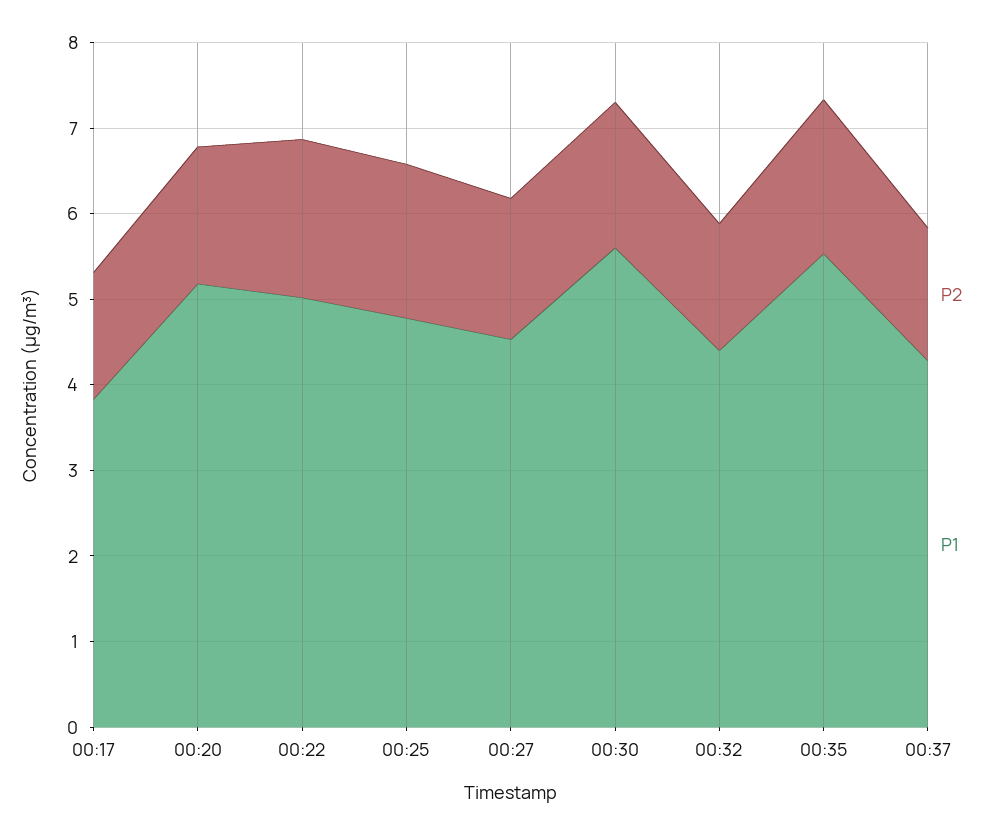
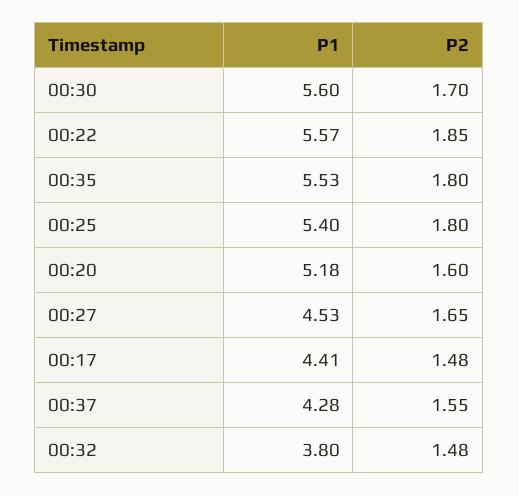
  {
    "P2": {
      "00:17": 1.48,
      "00:20": 1.6,
      "00:22": 1.85,
      "00:25": 1.8,
      "00:27": 1.65,
      "00:30": 1.7,
      "00:32": 1.48,
      "00:35": 1.8,
      "00:37": 1.55
    },
    "P1": {
-     "00:17": 3.8,
+     "00:17": 4.41,
      "00:20": 5.18,
-     "00:22": 5,
+     "00:22": 5.57,
-     "00:25": 4.8,
+     "00:25": 5.4,
      "00:27": 4.53,
      "00:30": 5.6,
-     "00:32": 4.4,
+     "00:32": 3.8,
      "00:35": 5.53,
      "00:37": 4.28
    }
  }

